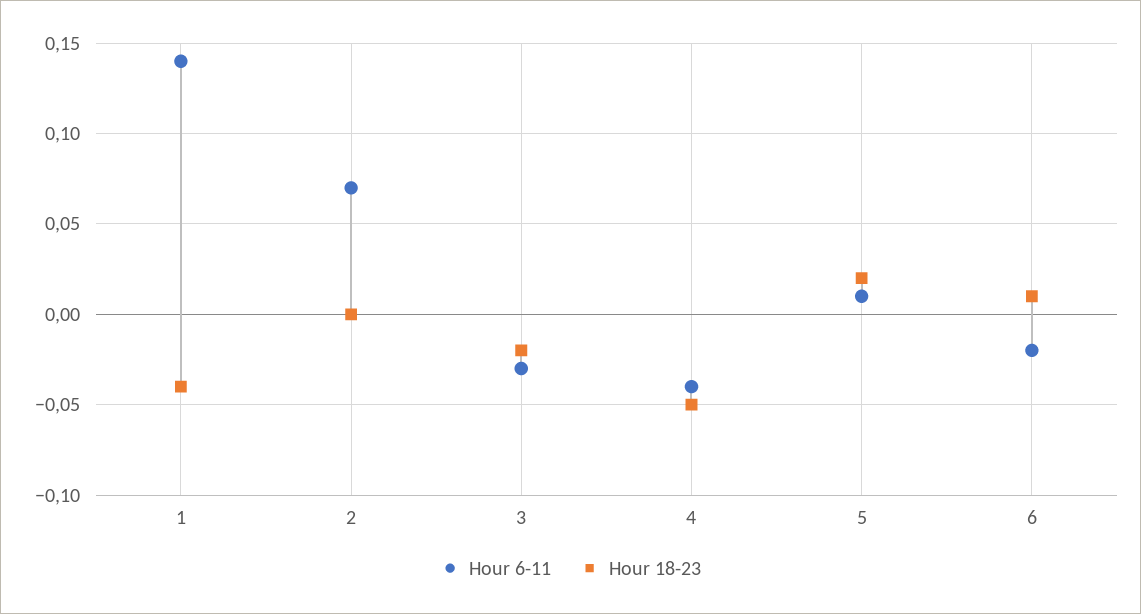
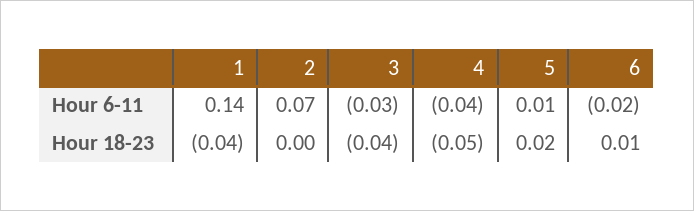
  {
    "Hour 6-11": {
      "1": 0.14,
      "2": 0.07,
      "3": -0.03,
      "4": -0.04,
      "5": 0.01,
      "6": -0.02
    },
    "Hour 18-23": {
      "1": -0.04,
      "2": 0,
-     "3": -0.02,
+     "3": -0.04,
      "4": -0.05,
      "5": 0.02,
      "6": 0.01
    }
  }

